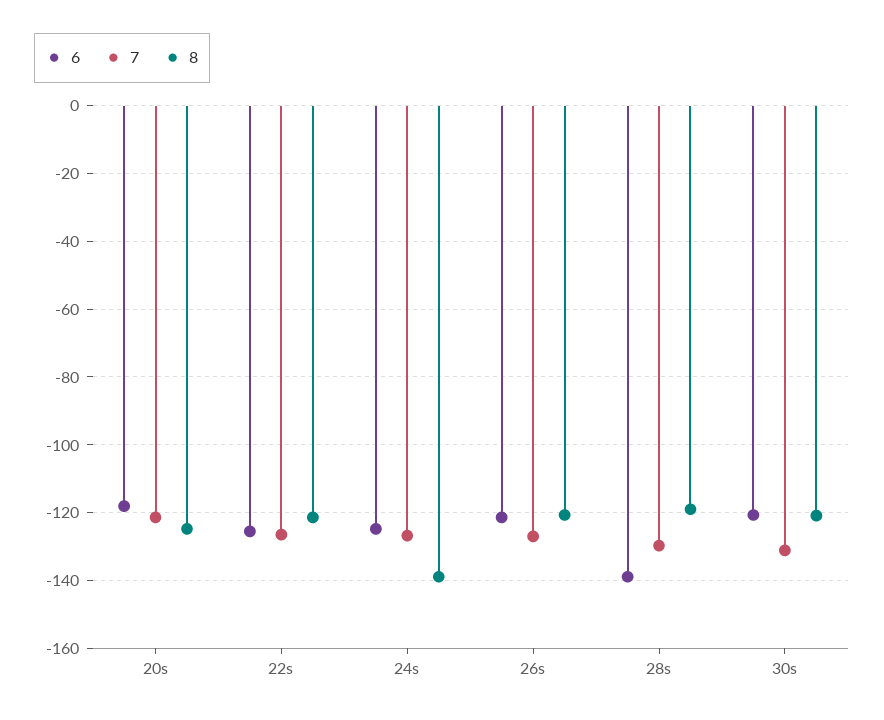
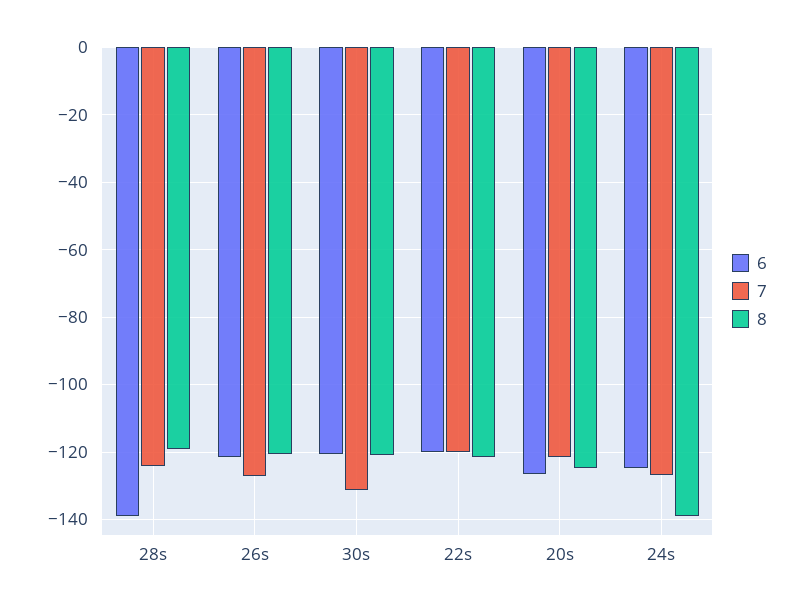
  {
    "6": {
-     "20s": -118,
+     "20s": -126,
-     "22s": -126,
+     "22s": -120,
      "24s": -124,
      "26s": -122,
      "28s": -138,
      "30s": -120
    },
    "7": {
      "20s": -122,
-     "22s": -126,
+     "22s": -120,
      "24s": -126,
      "26s": -128,
-     "28s": -130,
+     "28s": -124,
      "30s": -132
    },
    "8": {
      "20s": -124,
      "22s": -122,
      "24s": -138,
      "26s": -120,
      "28s": -120,
      "30s": -120
    }
  }

